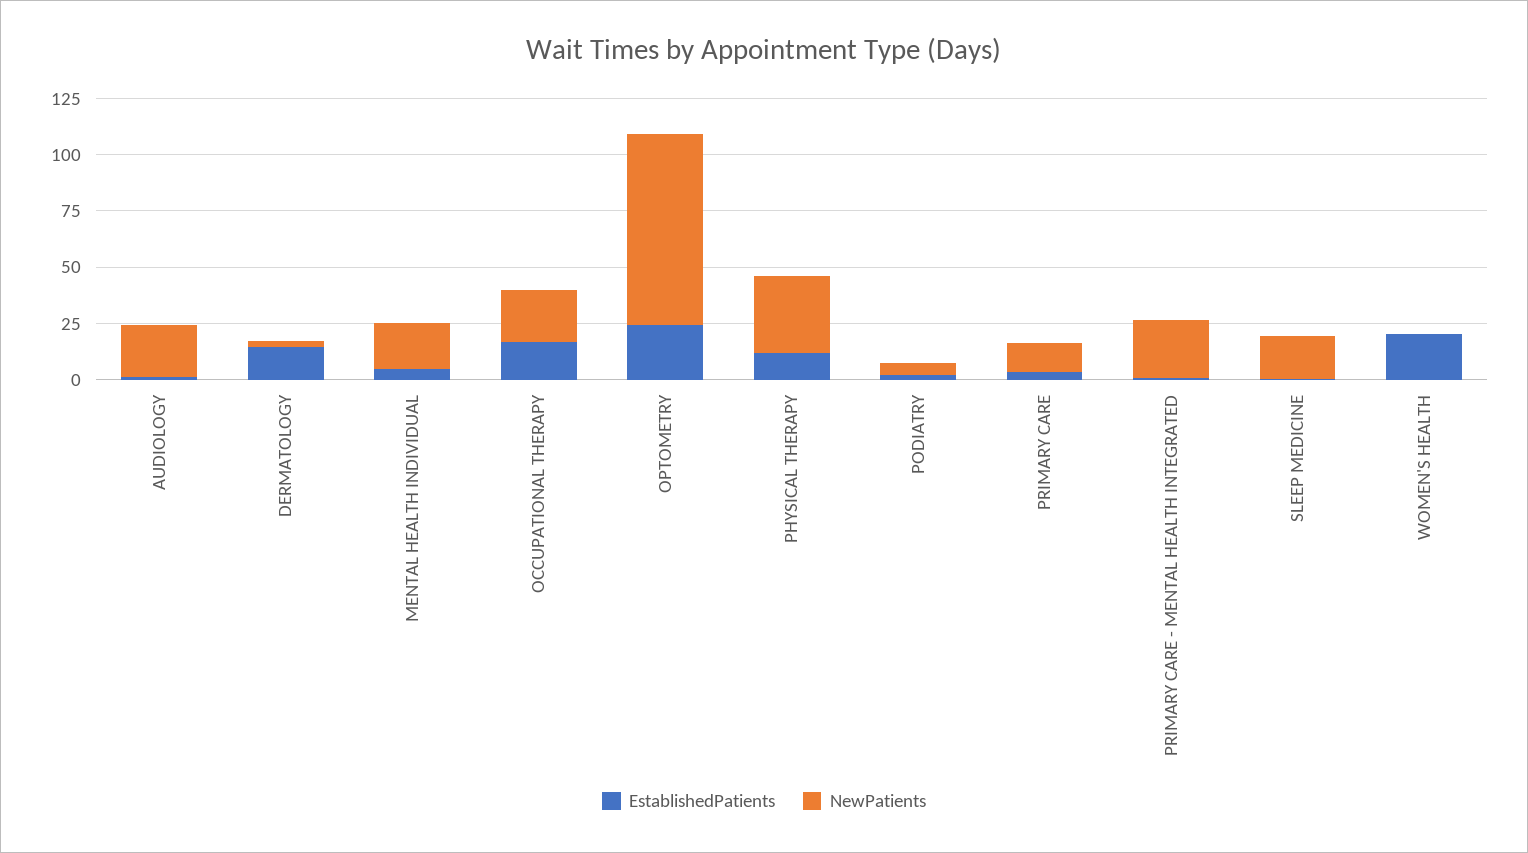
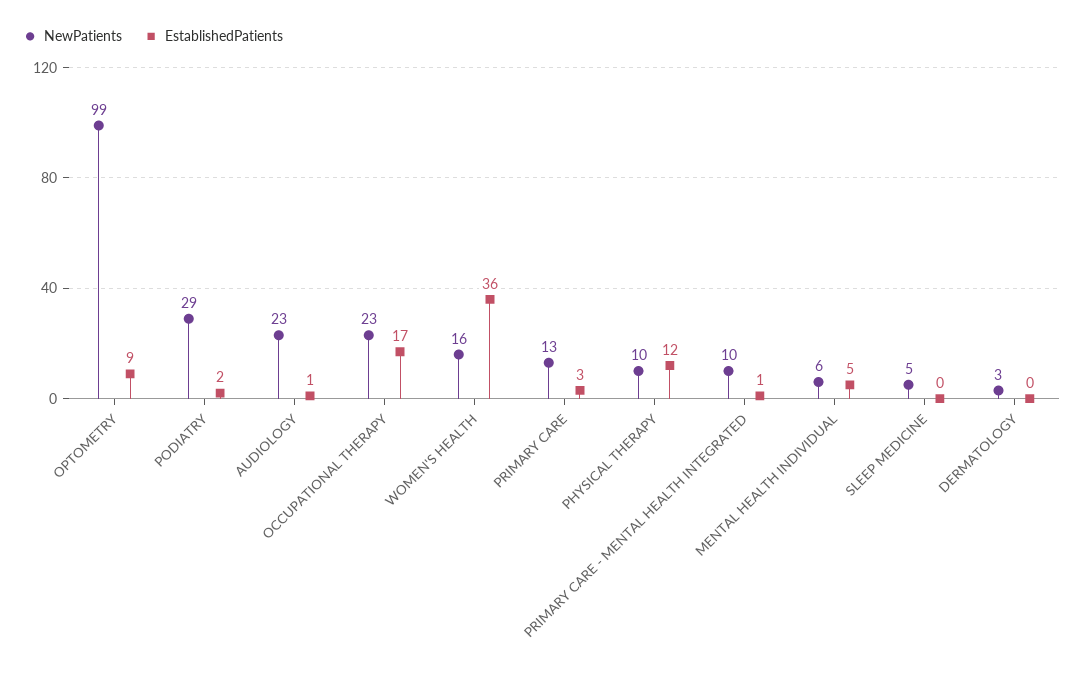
  {
    "EstablishedPatients": {
      "AUDIOLOGY": 1,
-     "DERMATOLOGY": 15,
+     "DERMATOLOGY": 0,
      "MENTAL HEALTH INDIVIDUAL": 5,
      "OCCUPATIONAL THERAPY": 17,
-     "OPTOMETRY": 25,
+     "OPTOMETRY": 9,
      "PHYSICAL THERAPY": 12,
      "PODIATRY": 2,
      "PRIMARY CARE": 3,
      "PRIMARY CARE - MENTAL HEALTH INTEGRATED": 1,
      "SLEEP MEDICINE": 0,
-     "WOMEN'S HEALTH": 20
+     "WOMEN'S HEALTH": 36
    },
    "NewPatients": {
      "AUDIOLOGY": 23,
      "DERMATOLOGY": 3,
-     "MENTAL HEALTH INDIVIDUAL": 20,
+     "MENTAL HEALTH INDIVIDUAL": 6,
      "OCCUPATIONAL THERAPY": 23,
-     "OPTOMETRY": 85,
+     "OPTOMETRY": 99,
-     "PHYSICAL THERAPY": 35,
+     "PHYSICAL THERAPY": 10,
-     "PODIATRY": 5,
+     "PODIATRY": 29,
      "PRIMARY CARE": 13,
-     "PRIMARY CARE - MENTAL HEALTH INTEGRATED": 25,
+     "PRIMARY CARE - MENTAL HEALTH INTEGRATED": 10,
-     "SLEEP MEDICINE": 20,
+     "SLEEP MEDICINE": 5,
-     "WOMEN'S HEALTH": 0
+     "WOMEN'S HEALTH": 16
    }
  }

